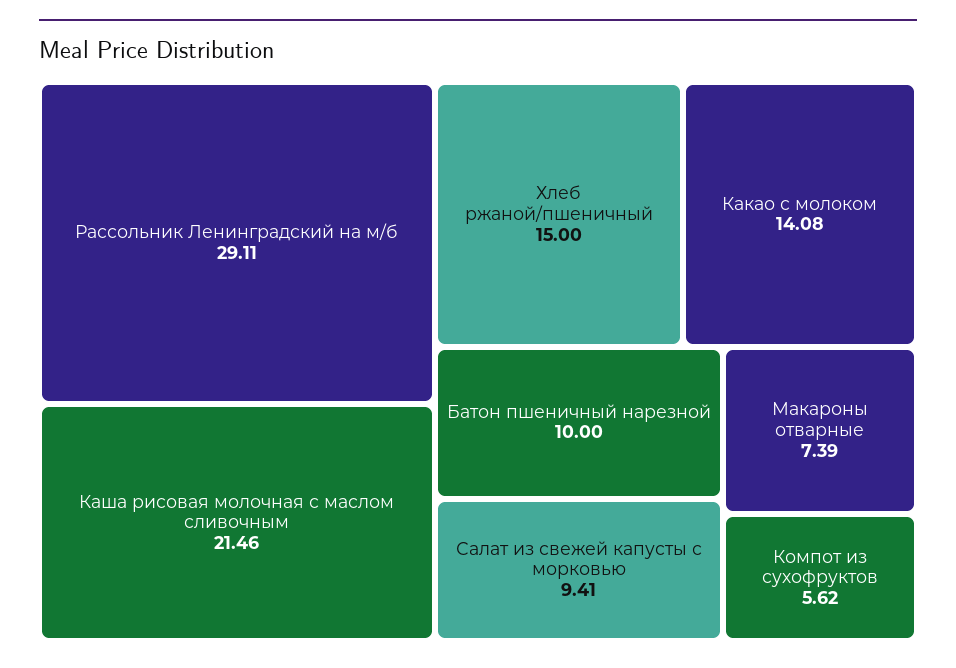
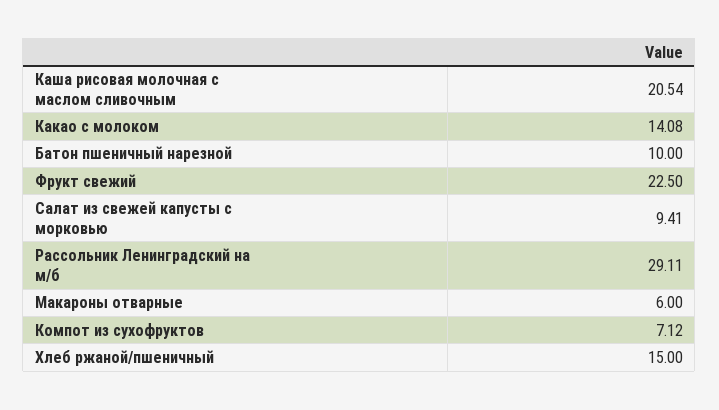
  {
    "Рассольник Ленинградский на м/б": 29.11,
-   "Каша рисовая молочная с маслом сливочным": 21.46,
+   "Каша рисовая молочная с маслом сливочным": 20.54,
    "Хлеб ржаной/пшеничный": 15,
    "Какао с молоком": 14.08,
    "Батон пшеничный нарезной": 10,
    "Салат из свежей капусты с морковью": 9.41,
-   "Макароны отварные": 7.39,
+   "Макароны отварные": 6,
-   "Компот из сухофруктов": 5.62
+   "Компот из сухофруктов": 7.12,
+   "Фрукт свежий": 22.5
  }

